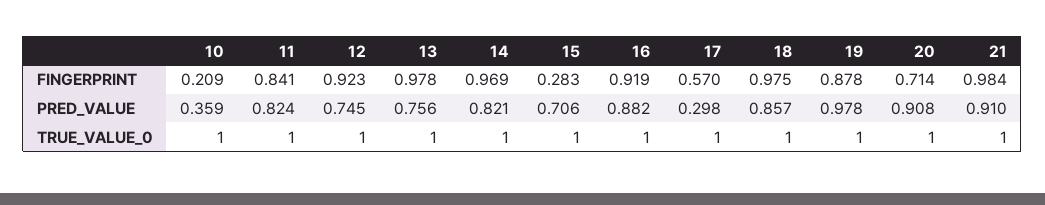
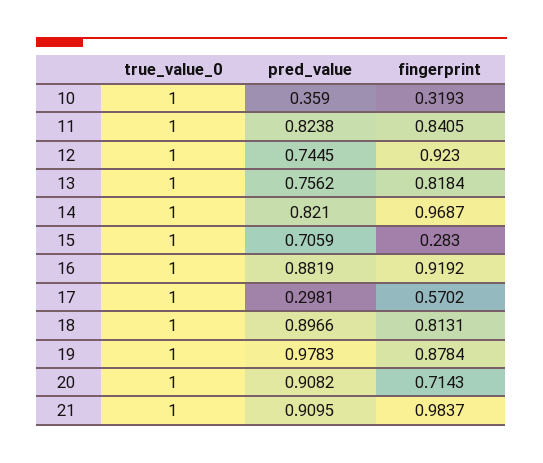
  {
    "10": {
-     "FINGERPRINT": 0.209,
+     "FINGERPRINT": 0.3193,
      "PRED_VALUE": 0.359,
      "TRUE_VALUE_0": 1
    },
    "11": {
      "FINGERPRINT": 0.8405,
      "PRED_VALUE": 0.8238,
      "TRUE_VALUE_0": 1
    },
    "12": {
      "FINGERPRINT": 0.923,
      "PRED_VALUE": 0.7445,
      "TRUE_VALUE_0": 1
    },
    "13": {
-     "FINGERPRINT": 0.978,
+     "FINGERPRINT": 0.8184,
      "PRED_VALUE": 0.7562,
      "TRUE_VALUE_0": 1
    },
    "14": {
      "FINGERPRINT": 0.9687,
      "PRED_VALUE": 0.821,
      "TRUE_VALUE_0": 1
    },
    "15": {
      "FINGERPRINT": 0.283,
      "PRED_VALUE": 0.7059,
      "TRUE_VALUE_0": 1
    },
    "16": {
      "FINGERPRINT": 0.9192,
      "PRED_VALUE": 0.8819,
      "TRUE_VALUE_0": 1
    },
    "17": {
      "FINGERPRINT": 0.5702,
      "PRED_VALUE": 0.2981,
      "TRUE_VALUE_0": 1
    },
    "18": {
-     "FINGERPRINT": 0.975,
+     "FINGERPRINT": 0.8131,
-     "PRED_VALUE": 0.857,
+     "PRED_VALUE": 0.8966,
      "TRUE_VALUE_0": 1
    },
    "19": {
      "FINGERPRINT": 0.8784,
      "PRED_VALUE": 0.9783,
      "TRUE_VALUE_0": 1
    },
    "20": {
      "FINGERPRINT": 0.7143,
      "PRED_VALUE": 0.9082,
      "TRUE_VALUE_0": 1
    },
    "21": {
      "FINGERPRINT": 0.9837,
      "PRED_VALUE": 0.9095,
      "TRUE_VALUE_0": 1
    }
  }

